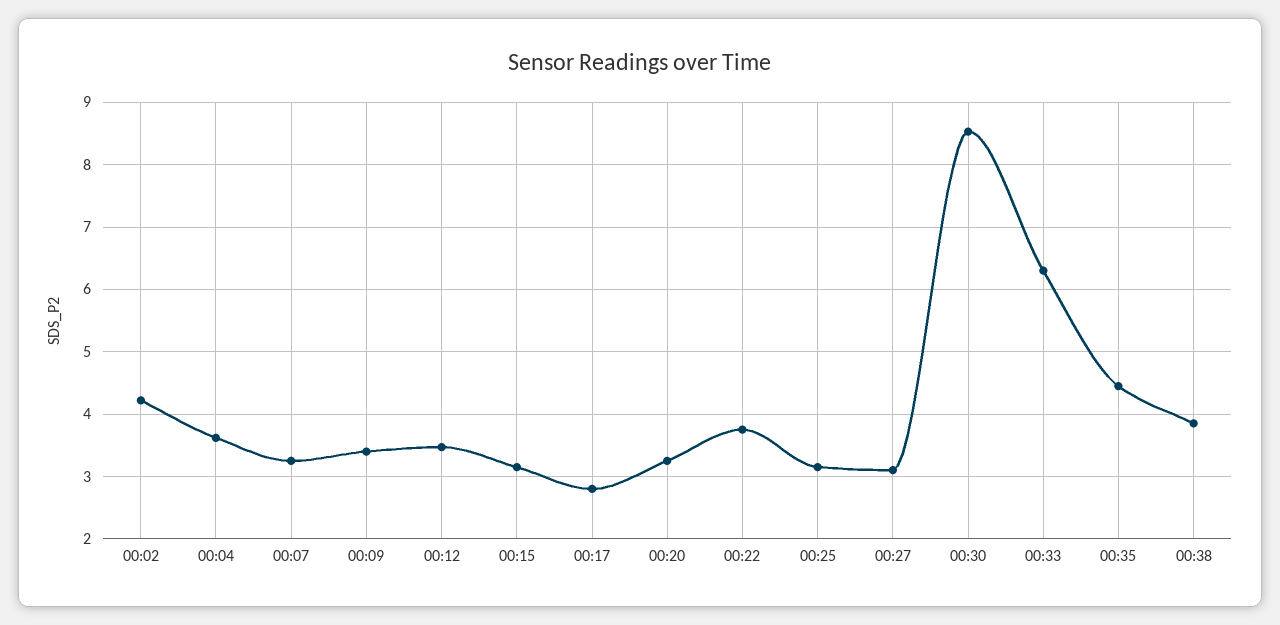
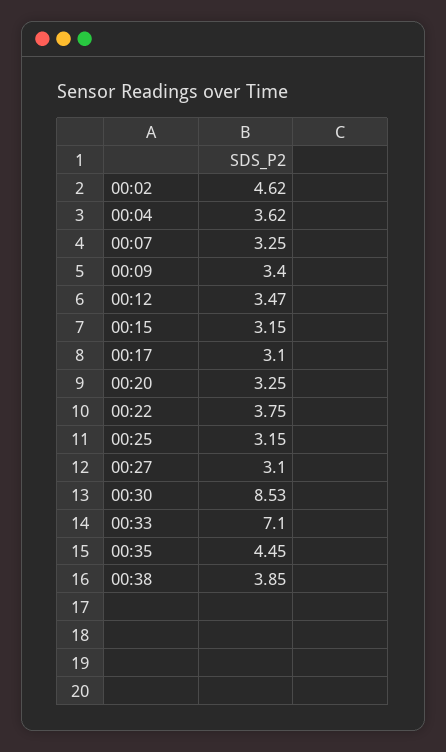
  {
-   "00:02": 4.2,
+   "00:02": 4.62,
    "00:04": 3.62,
    "00:07": 3.25,
    "00:09": 3.4,
    "00:12": 3.47,
    "00:15": 3.15,
-   "00:17": 2.8,
+   "00:17": 3.1,
    "00:20": 3.25,
    "00:22": 3.75,
    "00:25": 3.15,
    "00:27": 3.1,
    "00:30": 8.53,
-   "00:33": 6.3,
+   "00:33": 7.1,
    "00:35": 4.45,
    "00:38": 3.85
  }

